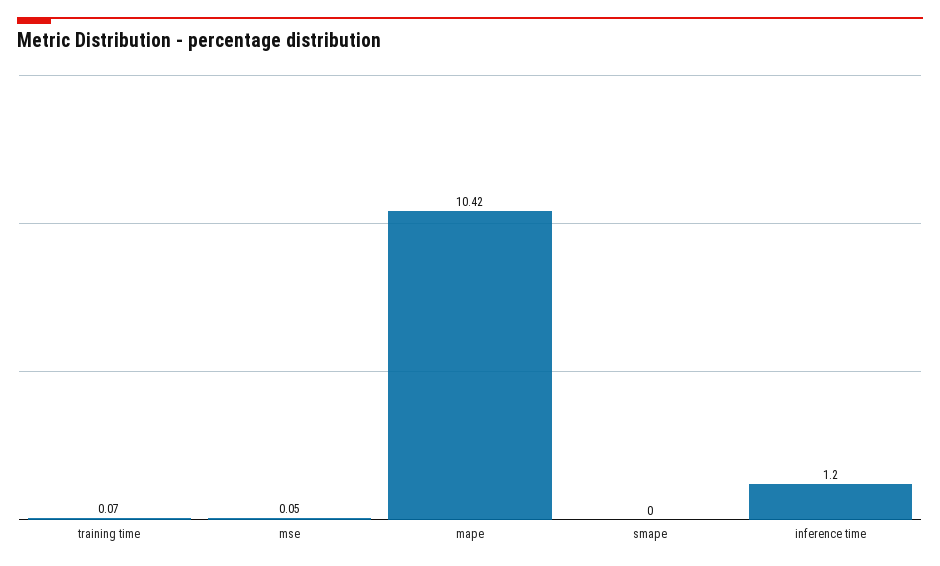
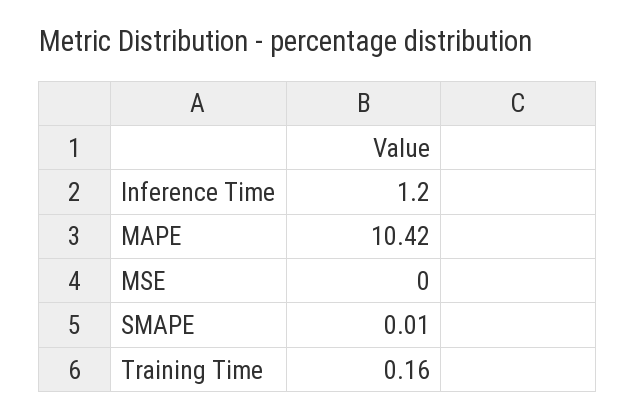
  {
-   "training time": 0.07,
+   "training time": 0.16,
-   "mse": 0.05,
+   "mse": 0,
    "mape": 10.42,
-   "smape": 0,
+   "smape": 0.01,
    "inference time": 1.2
  }

